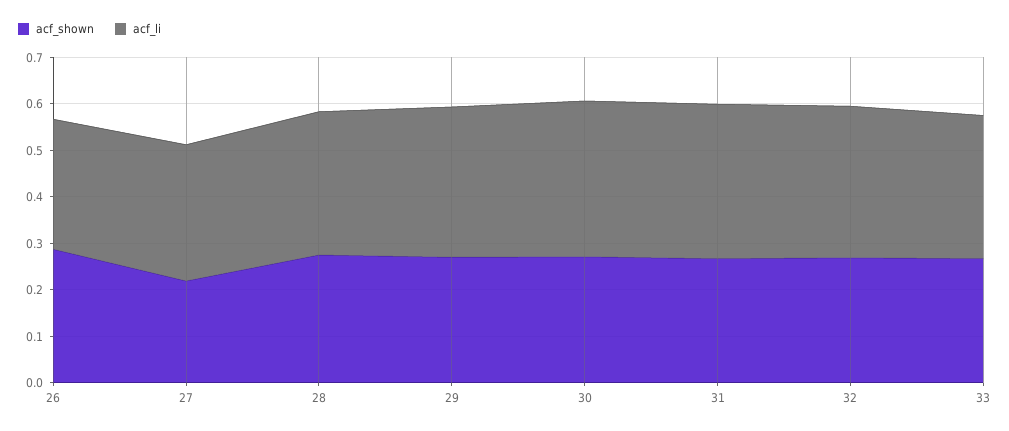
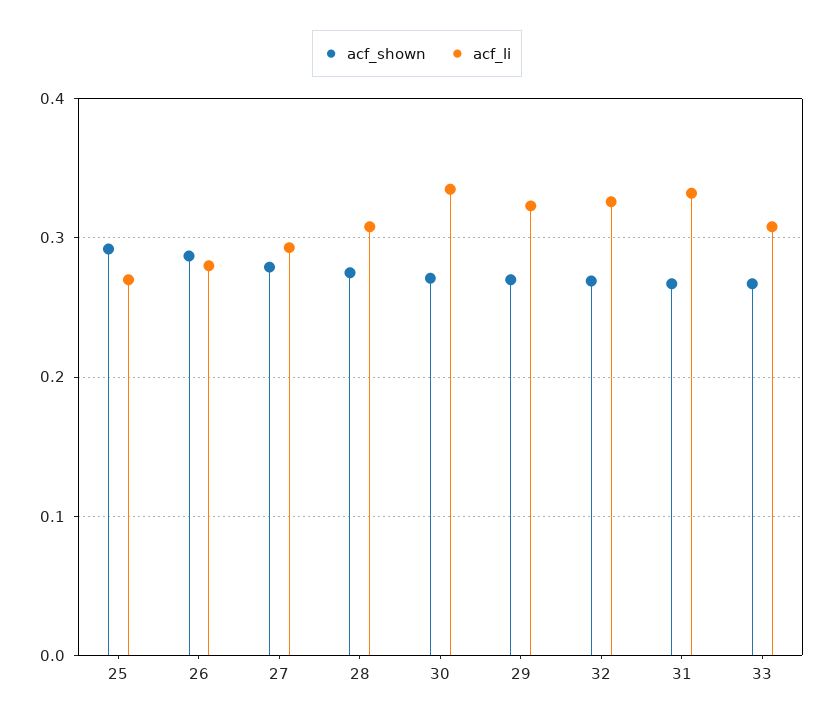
  {
    "acf_shown": {
      "26": 0.29,
-     "27": 0.22,
+     "27": 0.28,
      "28": 0.28,
      "29": 0.27,
      "30": 0.27,
      "31": 0.27,
      "32": 0.27,
-     "33": 0.27
+     "33": 0.27,
+     "25": 0.29
    },
    "acf_li": {
      "26": 0.28,
      "27": 0.29,
      "28": 0.31,
      "29": 0.32,
      "30": 0.34,
      "31": 0.33,
      "32": 0.33,
-     "33": 0.31
+     "33": 0.31,
+     "25": 0.27
    }
  }

